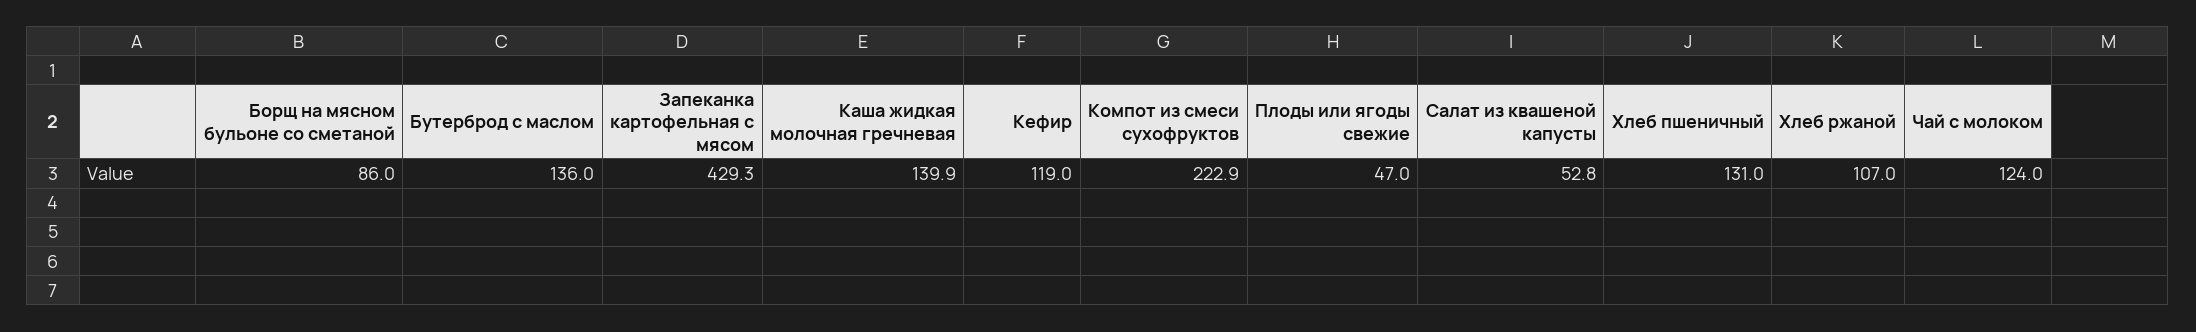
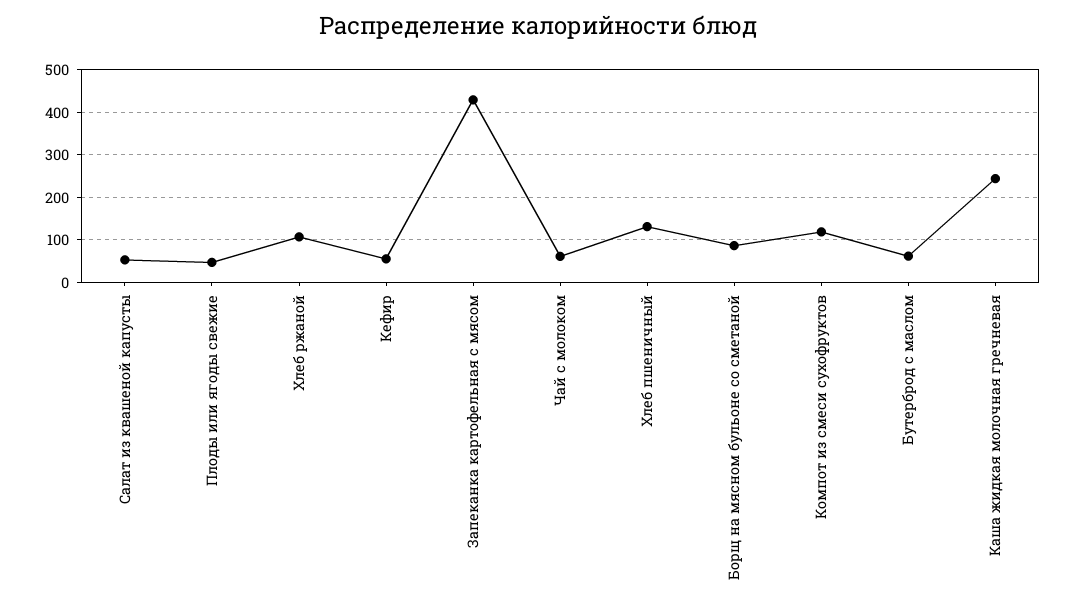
  {
    "Борщ на мясном бульоне со сметаной": 86,
-   "Бутерброд с маслом": 136,
+   "Бутерброд с маслом": 60,
    "Запеканка картофельная с мясом": 429.3,
-   "Каша жидкая молочная гречневая": 139.9,
+   "Каша жидкая молочная гречневая": 240,
-   "Кефир": 119,
+   "Кефир": 60,
-   "Компот из смеси сухофруктов": 222.9,
+   "Компот из смеси сухофруктов": 120,
    "Плоды или ягоды свежие": 47,
    "Салат из квашеной капусты": 52.8,
    "Хлеб пшеничный": 131,
    "Хлеб ржаной": 107,
-   "Чай с молоком": 124
+   "Чай с молоком": 60
  }

